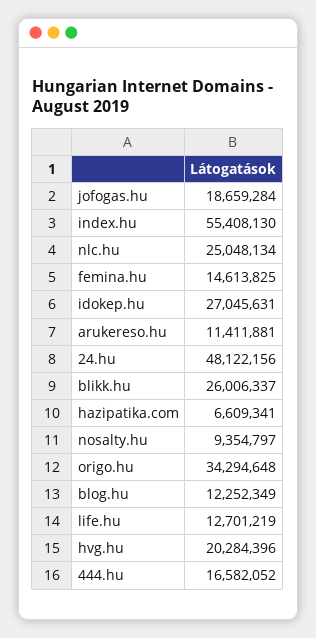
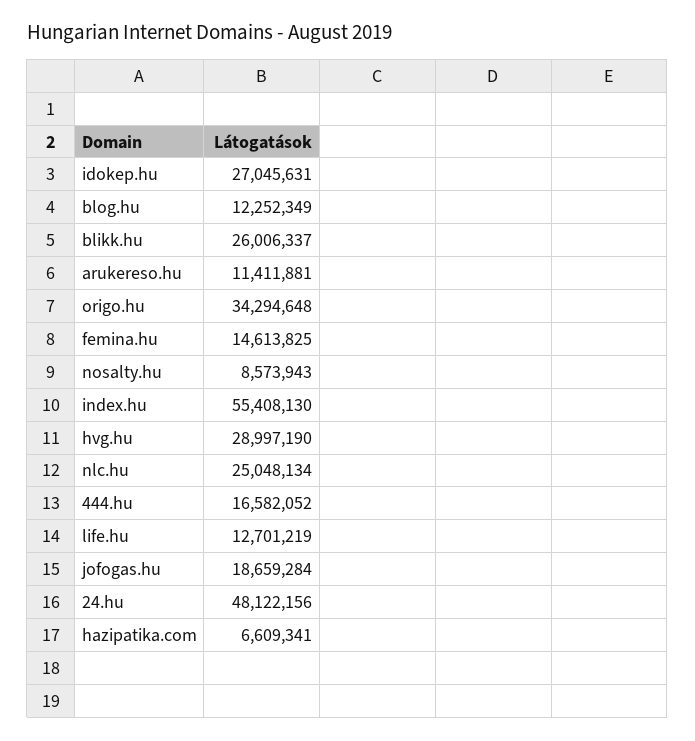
  {
    "jofogas.hu": 18659284,
    "index.hu": 55408130,
    "nlc.hu": 25048134,
    "femina.hu": 14613825,
    "idokep.hu": 27045631,
    "arukereso.hu": 11411881,
    "24.hu": 48122156,
    "blikk.hu": 26006337,
    "hazipatika.com": 6609341,
-   "nosalty.hu": 9354797,
+   "nosalty.hu": 8573943,
    "origo.hu": 34294648,
    "blog.hu": 12252349,
    "life.hu": 12701219,
-   "hvg.hu": 20284396,
+   "hvg.hu": 28997190,
    "444.hu": 16582052
  }

